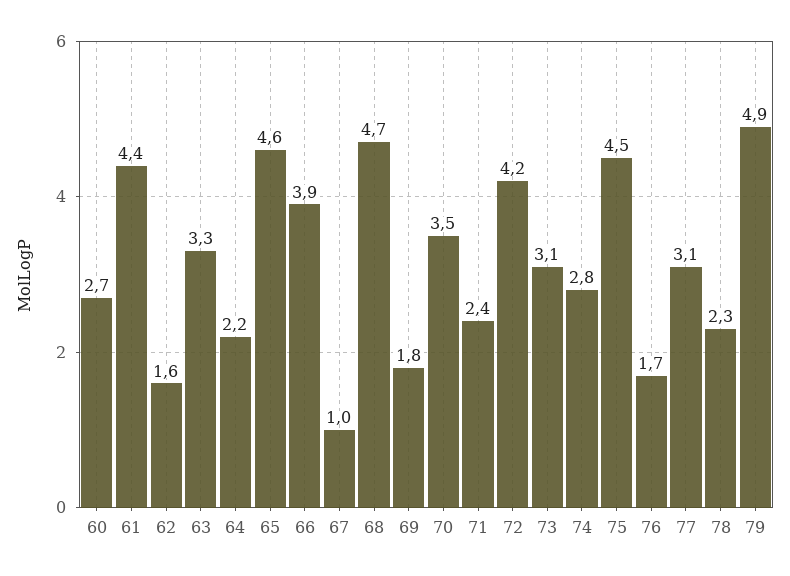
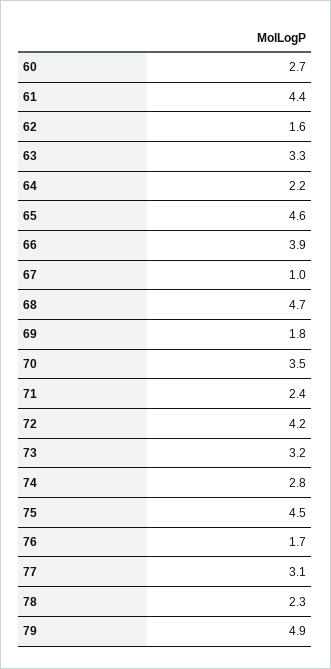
  {
    "60": 2.7,
    "61": 4.4,
    "62": 1.6,
    "63": 3.3,
    "64": 2.2,
    "65": 4.6,
    "66": 3.9,
    "67": 1,
    "68": 4.7,
    "69": 1.8,
    "70": 3.5,
    "71": 2.4,
    "72": 4.2,
-   "73": 3.1,
+   "73": 3.2,
    "74": 2.8,
    "75": 4.5,
    "76": 1.7,
    "77": 3.1,
    "78": 2.3,
    "79": 4.9
  }

